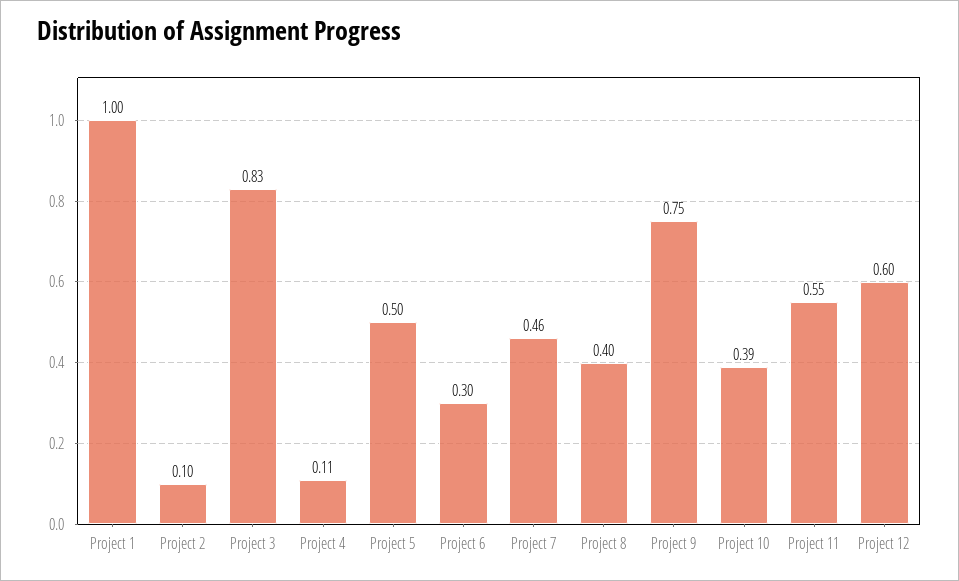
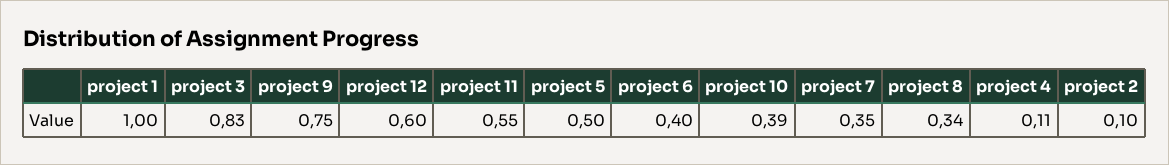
  {
    "Project 1": 1,
    "Project 2": 0.1,
    "Project 3": 0.83,
    "Project 4": 0.11,
    "Project 5": 0.5,
-   "Project 6": 0.3,
+   "Project 6": 0.4,
-   "Project 7": 0.46,
+   "Project 7": 0.35,
-   "Project 8": 0.4,
+   "Project 8": 0.34,
    "Project 9": 0.75,
    "Project 10": 0.39,
    "Project 11": 0.55,
    "Project 12": 0.6
  }

